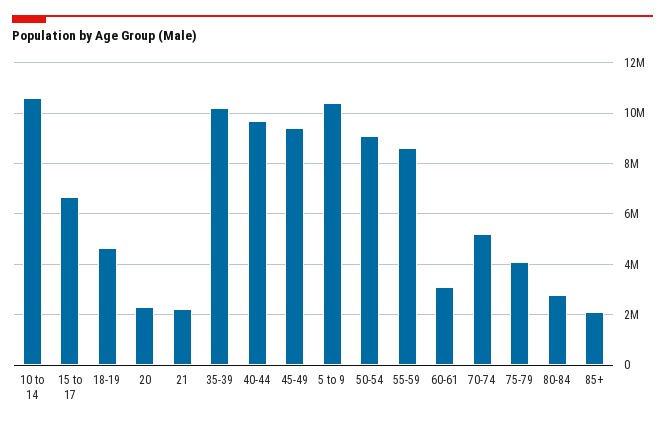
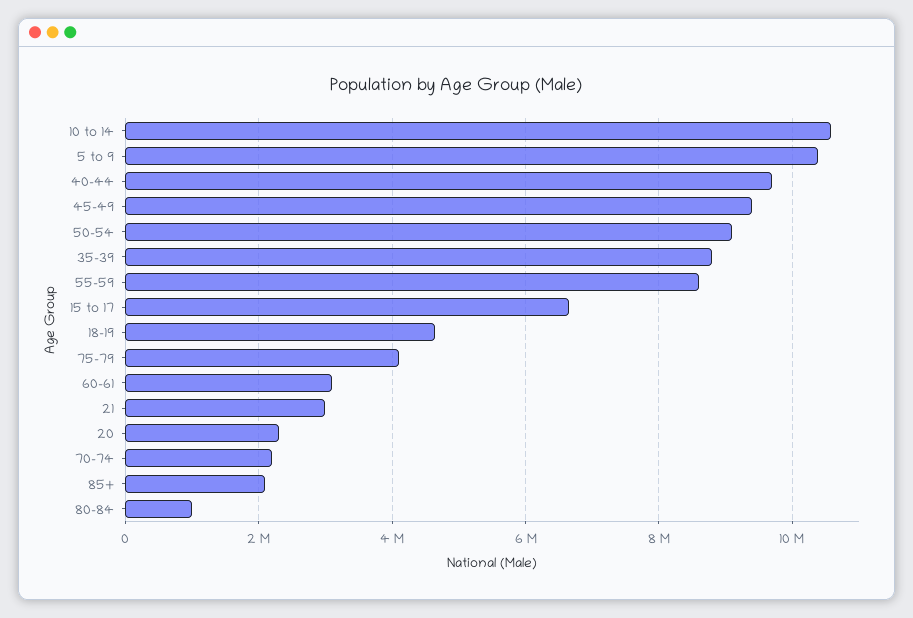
  {
    "10 to 14": 10600000,
    "15 to 17": 6600000,
    "18-19": 4600000,
    "20": 2400000,
-   "21": 2250000,
+   "21": 3000000,
-   "35-39": 10250000,
+   "35-39": 8800000,
    "40-44": 9800000,
    "45-49": 9400000,
    "5 to 9": 10400000,
    "50-54": 9200000,
    "55-59": 8600000,
    "60-61": 3200000,
-   "70-74": 5250000,
+   "70-74": 2200000,
    "75-79": 4200000,
-   "80-84": 2750000,
+   "80-84": 1000000,
    "85+": 2200000
  }

